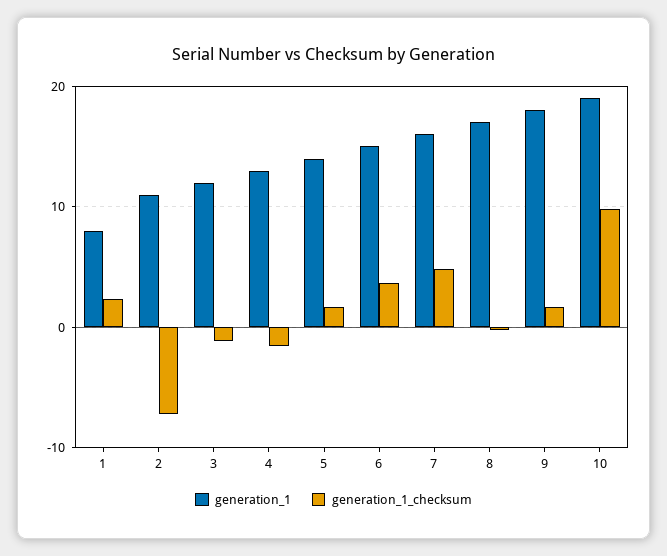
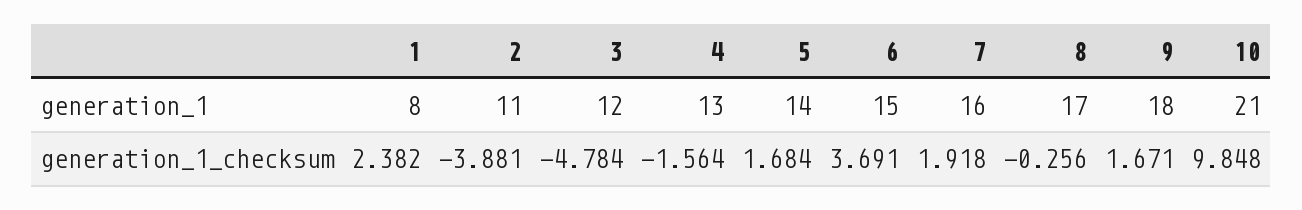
  {
    "generation_1": {
      "1": 8,
      "2": 11,
      "3": 12,
      "4": 13,
      "5": 14,
      "6": 15,
      "7": 16,
      "8": 17,
      "9": 18,
-     "10": 19
+     "10": 21
    },
    "generation_1_checksum": {
      "1": 2.382,
-     "2": -7,
+     "2": -3.881,
-     "3": -1,
+     "3": -4.784,
      "4": -1.564,
      "5": 1.684,
      "6": 3.691,
-     "7": 5,
+     "7": 1.918,
      "8": -0.256,
      "9": 1.671,
      "10": 9.848
    }
  }

